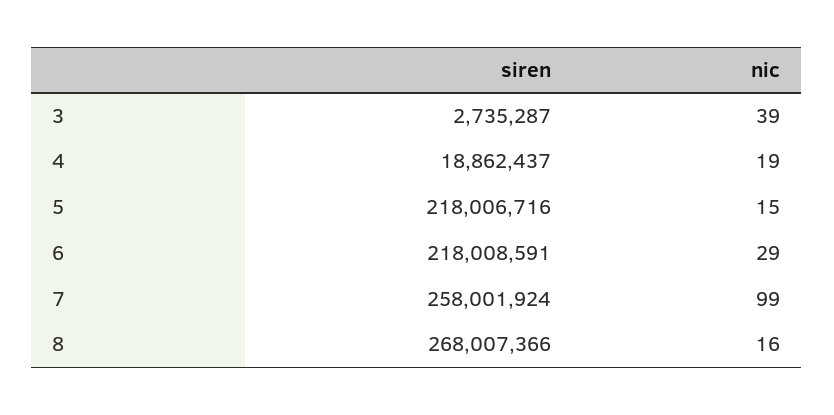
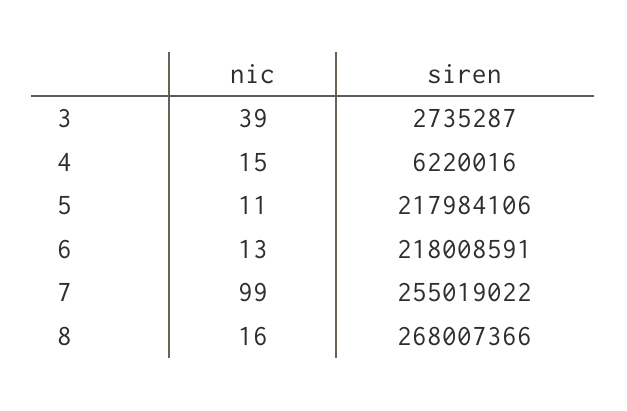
  {
    "siren": {
      "3": 2735287,
-     "4": 18862437,
+     "4": 6220016,
-     "5": 218006716,
+     "5": 217984106,
      "6": 218008591,
-     "7": 258001924,
+     "7": 255019022,
      "8": 268007366
    },
    "nic": {
      "3": 39,
-     "4": 19,
+     "4": 15,
-     "5": 15,
+     "5": 11,
-     "6": 29,
+     "6": 13,
      "7": 99,
      "8": 16
    }
  }

